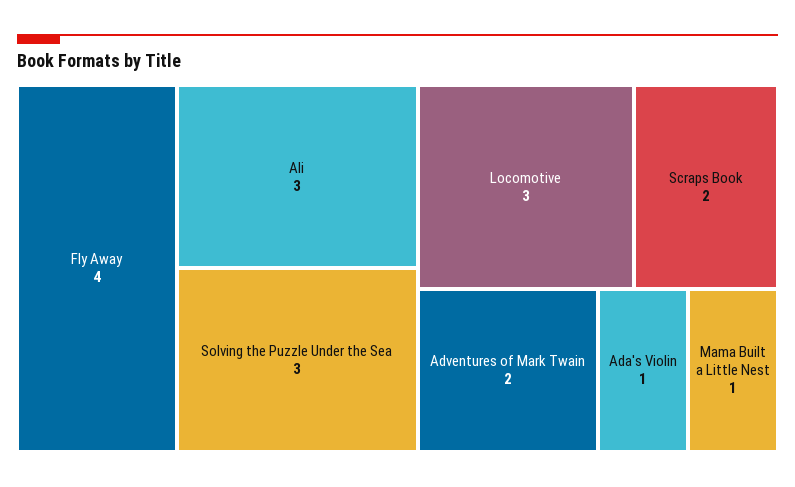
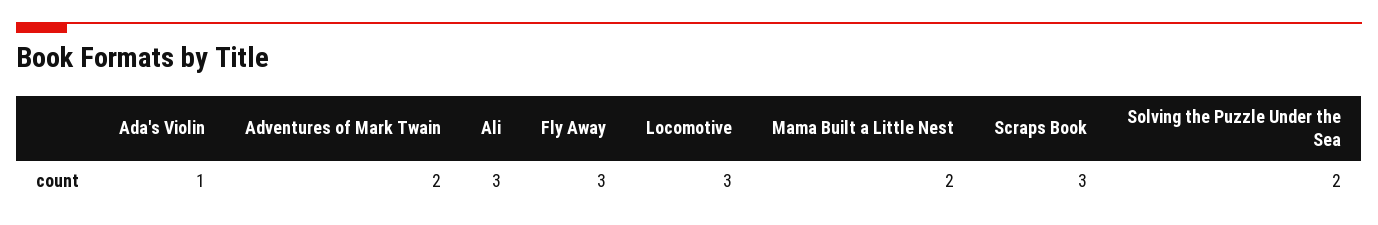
  {
-   "Fly Away": 4,
+   "Fly Away": 3,
    "Ali": 3,
-   "Solving the Puzzle Under the Sea": 3,
+   "Solving the Puzzle Under the Sea": 2,
    "Locomotive": 3,
-   "Scraps Book": 2,
+   "Scraps Book": 3,
    "Adventures of Mark Twain": 2,
    "Ada's Violin": 1,
-   "Mama Built a Little Nest": 1
+   "Mama Built a Little Nest": 2
  }

